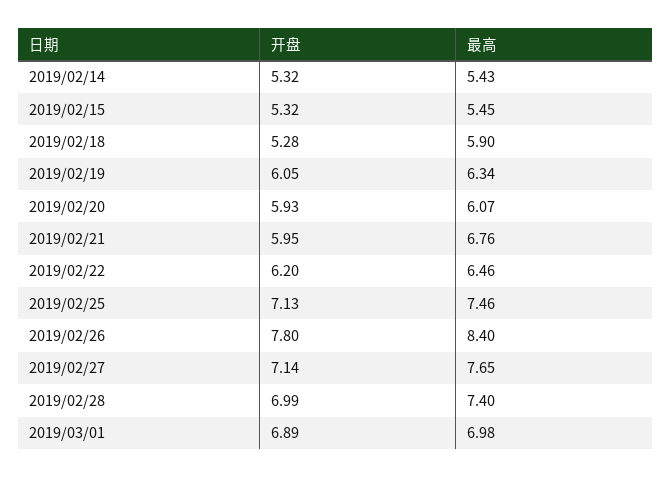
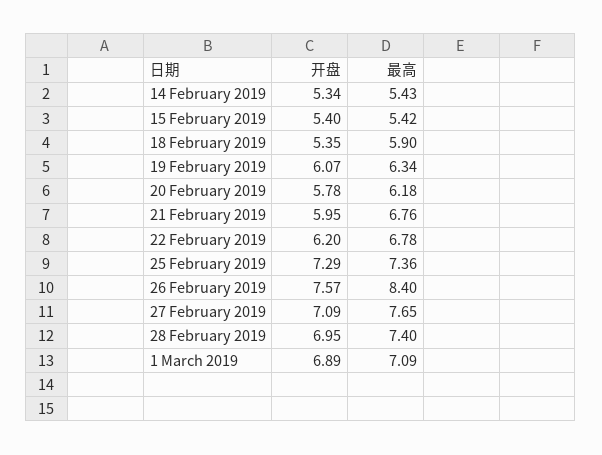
  {
    "开盘": {
-     "2019/02/14": 5.32,
+     "2019/02/14": 5.34,
-     "2019/02/15": 5.32,
+     "2019/02/15": 5.4,
-     "2019/02/18": 5.28,
+     "2019/02/18": 5.35,
-     "2019/02/19": 6.05,
+     "2019/02/19": 6.07,
-     "2019/02/20": 5.93,
+     "2019/02/20": 5.78,
      "2019/02/21": 5.95,
      "2019/02/22": 6.2,
-     "2019/02/25": 7.13,
+     "2019/02/25": 7.29,
-     "2019/02/26": 7.8,
+     "2019/02/26": 7.57,
-     "2019/02/27": 7.14,
+     "2019/02/27": 7.09,
-     "2019/02/28": 6.99,
+     "2019/02/28": 6.95,
      "2019/03/01": 6.89
    },
    "最高": {
      "2019/02/14": 5.43,
-     "2019/02/15": 5.45,
+     "2019/02/15": 5.42,
      "2019/02/18": 5.9,
      "2019/02/19": 6.34,
-     "2019/02/20": 6.07,
+     "2019/02/20": 6.18,
      "2019/02/21": 6.76,
-     "2019/02/22": 6.46,
+     "2019/02/22": 6.78,
-     "2019/02/25": 7.46,
+     "2019/02/25": 7.36,
      "2019/02/26": 8.4,
      "2019/02/27": 7.65,
      "2019/02/28": 7.4,
-     "2019/03/01": 6.98
+     "2019/03/01": 7.09
    }
  }

